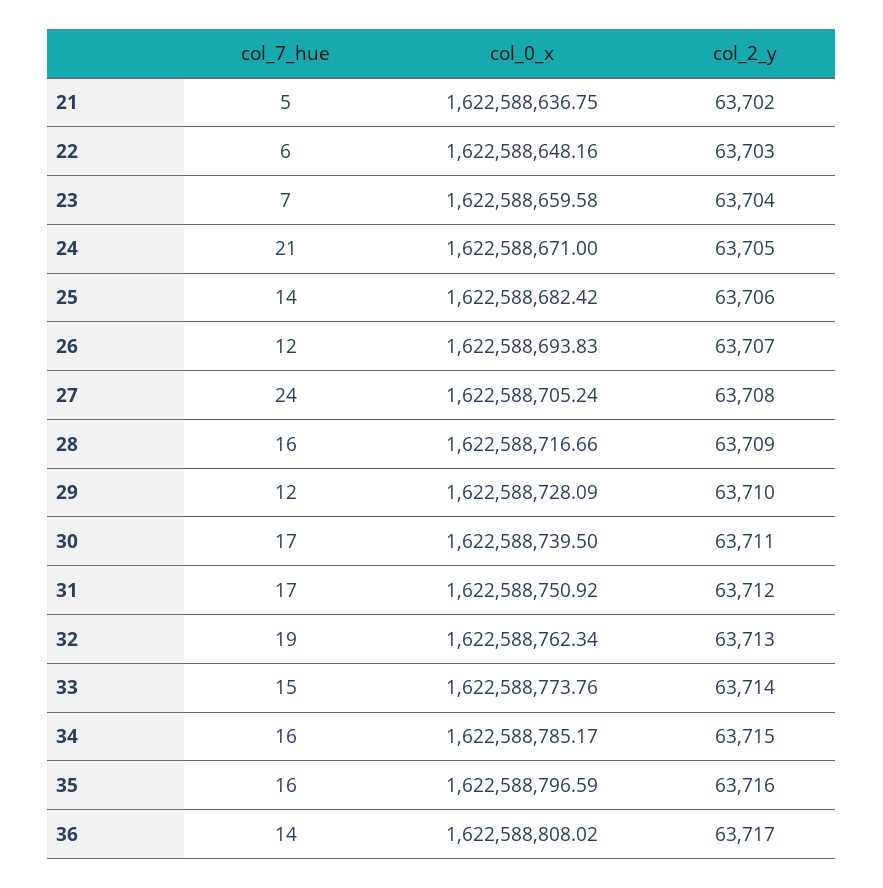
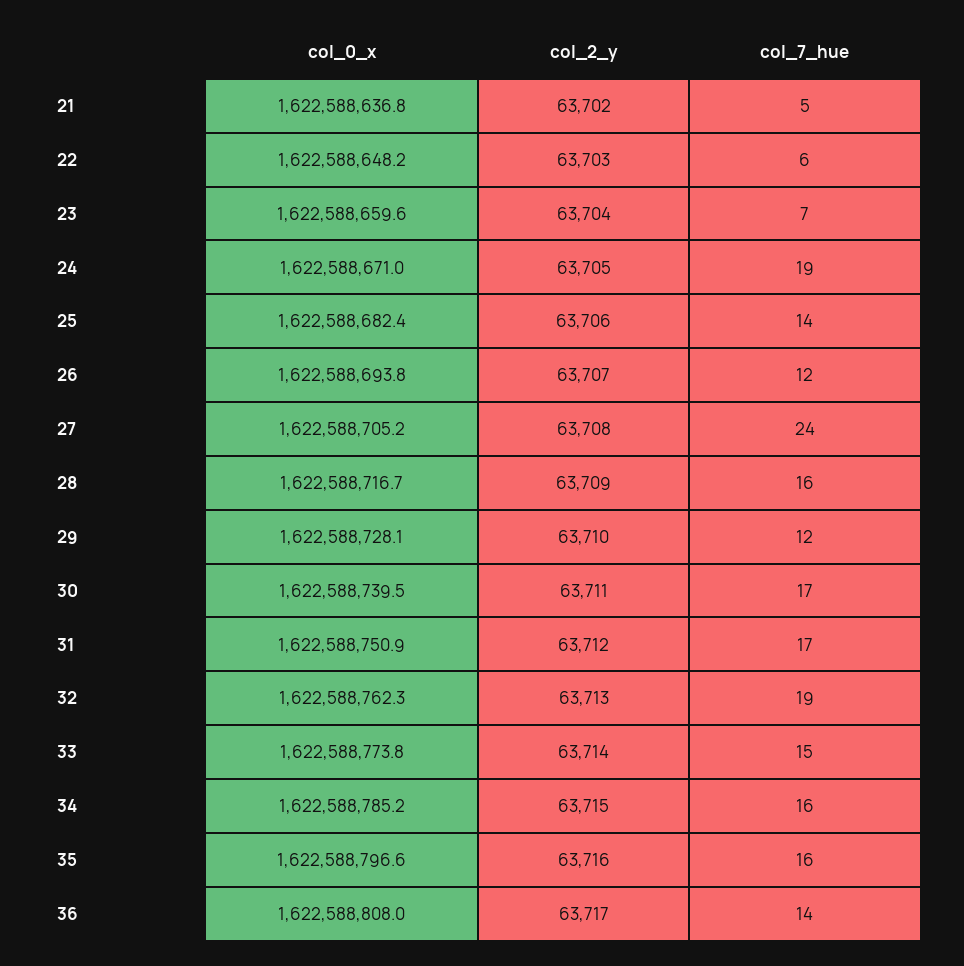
  {
    "col_7_hue": {
      "21": 5,
      "22": 6,
      "23": 7,
-     "24": 21,
+     "24": 19,
      "25": 14,
      "26": 12,
      "27": 24,
      "28": 16,
      "29": 12,
      "30": 17,
      "31": 17,
      "32": 19,
      "33": 15,
      "34": 16,
      "35": 16,
      "36": 14
    },
    "col_0_x": {
      "21": 1622588636.75,
      "22": 1622588648.16,
      "23": 1622588659.58,
      "24": 1622588671,
      "25": 1622588682.42,
      "26": 1622588693.83,
      "27": 1622588705.24,
      "28": 1622588716.66,
      "29": 1622588728.09,
      "30": 1622588739.5,
      "31": 1622588750.92,
      "32": 1622588762.34,
      "33": 1622588773.76,
      "34": 1622588785.17,
      "35": 1622588796.59,
      "36": 1622588808.02
    },
    "col_2_y": {
      "21": 63702,
      "22": 63703,
      "23": 63704,
      "24": 63705,
      "25": 63706,
      "26": 63707,
      "27": 63708,
      "28": 63709,
      "29": 63710,
      "30": 63711,
      "31": 63712,
      "32": 63713,
      "33": 63714,
      "34": 63715,
      "35": 63716,
      "36": 63717
    }
  }

